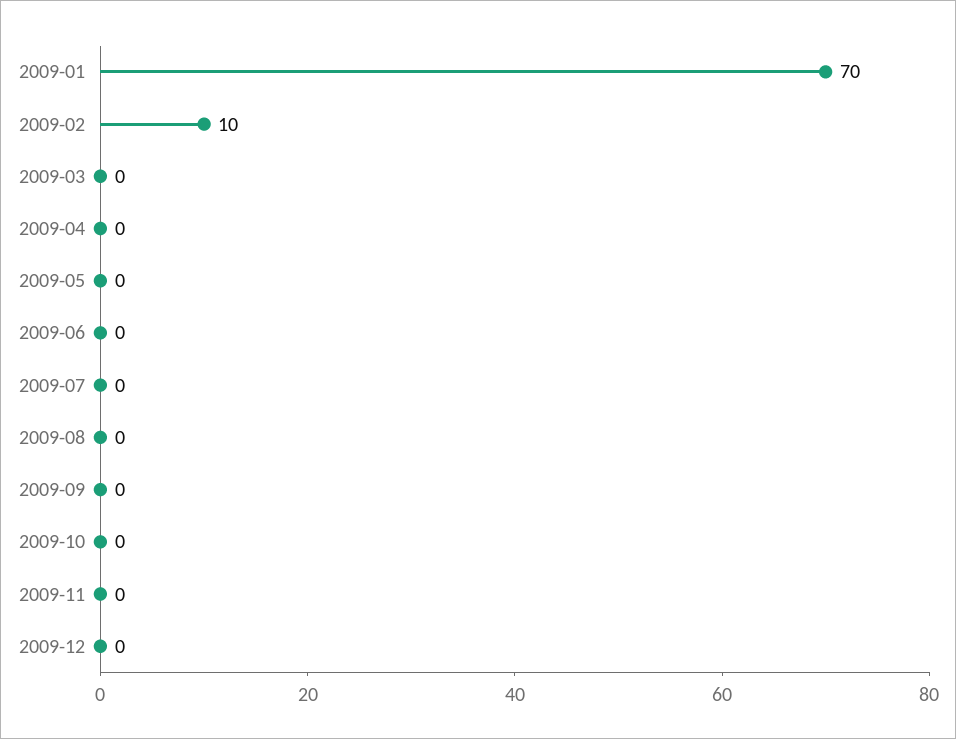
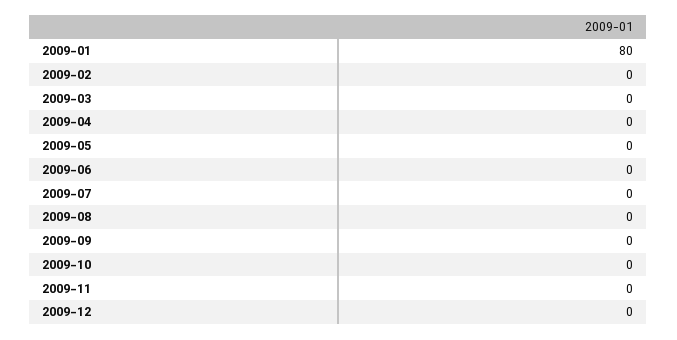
  {
-   "2009-01": 70,
+   "2009-01": 80,
-   "2009-02": 10,
+   "2009-02": 0,
    "2009-03": 0,
    "2009-04": 0,
    "2009-05": 0,
    "2009-06": 0,
    "2009-07": 0,
    "2009-08": 0,
    "2009-09": 0,
    "2009-10": 0,
    "2009-11": 0,
    "2009-12": 0
  }

